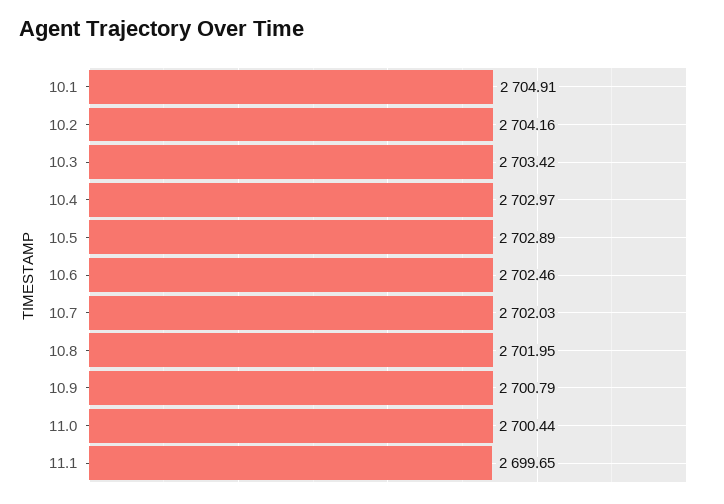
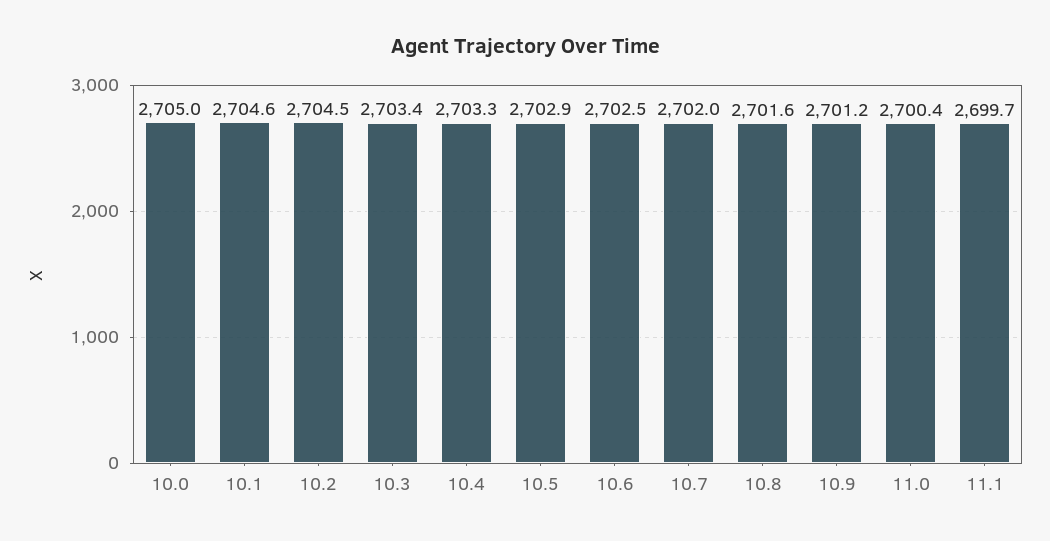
  {
-   "10.1": 2704.91,
+   "10.1": 2704.6,
-   "10.2": 2704.16,
+   "10.2": 2704.5,
    "10.3": 2703.42,
-   "10.4": 2702.97,
+   "10.4": 2703.3,
    "10.5": 2702.89,
    "10.6": 2702.46,
    "10.7": 2702.03,
-   "10.8": 2701.95,
+   "10.8": 2701.6,
-   "10.9": 2700.79,
+   "10.9": 2701.2,
    "11.0": 2700.44,
-   "11.1": 2699.65
+   "11.1": 2699.65,
+   "10.0": 2705
  }

